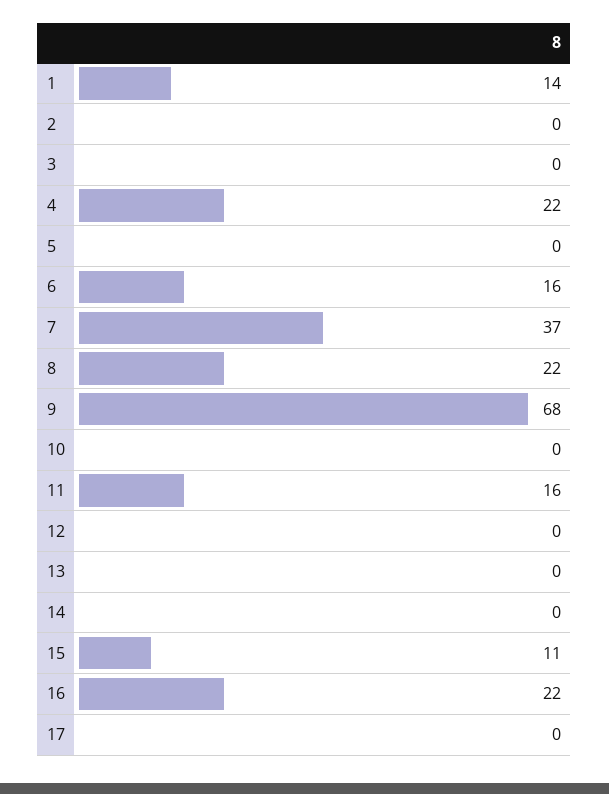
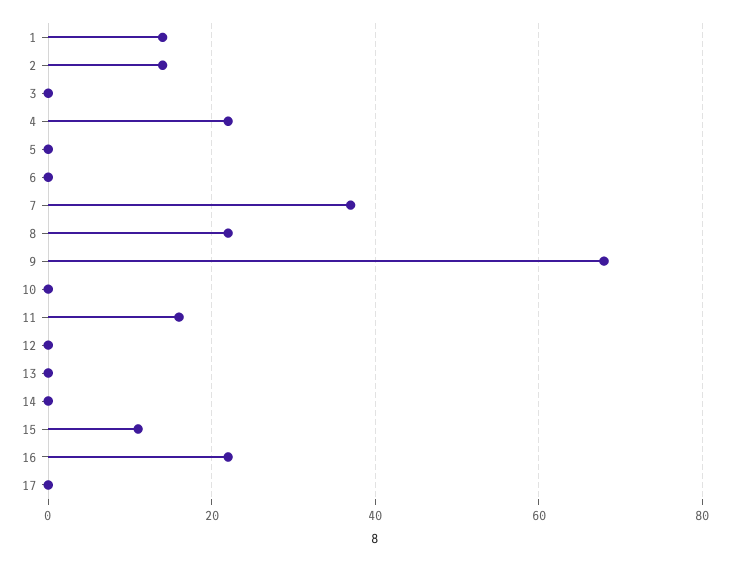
  {
    "1": 14,
-   "2": 0,
+   "2": 15,
    "3": 0,
    "4": 22,
    "5": 0,
-   "6": 16,
+   "6": 0,
    "7": 37,
    "8": 22,
    "9": 68,
    "10": 0,
    "11": 16,
    "12": 0,
    "13": 0,
    "14": 0,
    "15": 11,
    "16": 22,
    "17": 0
  }

